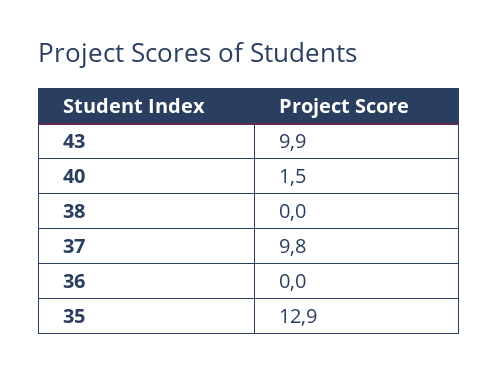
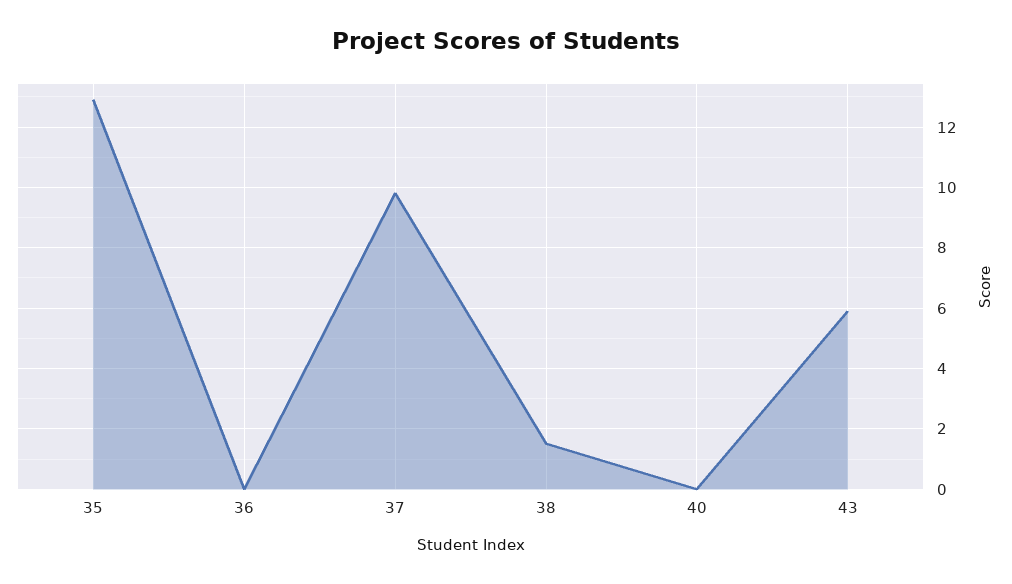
  {
-   "43": 9.9,
+   "43": 6,
-   "40": 1.5,
+   "40": 0,
-   "38": 0,
+   "38": 1.5,
    "37": 9.8,
    "36": 0,
    "35": 12.9
  }

